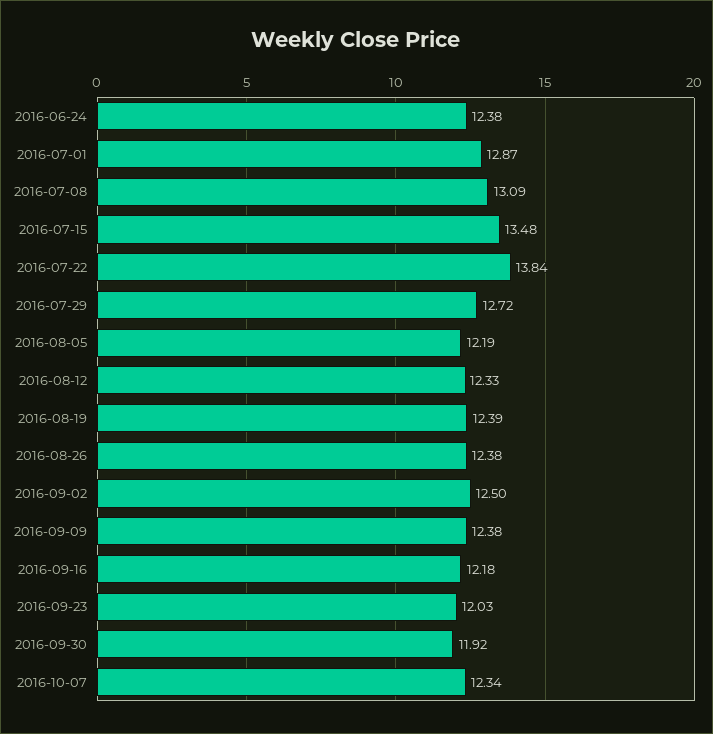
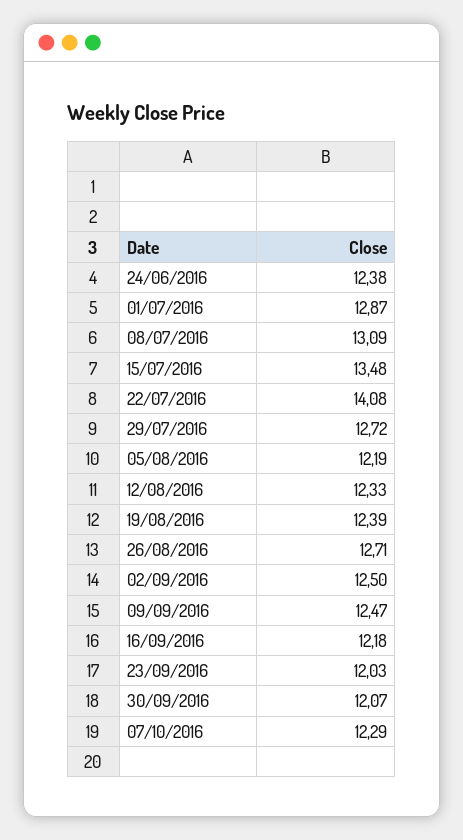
  {
    "2016-06-24": 12.38,
    "2016-07-01": 12.87,
    "2016-07-08": 13.09,
    "2016-07-15": 13.48,
-   "2016-07-22": 13.84,
+   "2016-07-22": 14.08,
    "2016-07-29": 12.72,
    "2016-08-05": 12.19,
    "2016-08-12": 12.33,
    "2016-08-19": 12.39,
-   "2016-08-26": 12.38,
+   "2016-08-26": 12.71,
    "2016-09-02": 12.5,
-   "2016-09-09": 12.38,
+   "2016-09-09": 12.47,
    "2016-09-16": 12.18,
    "2016-09-23": 12.03,
-   "2016-09-30": 11.92,
+   "2016-09-30": 12.07,
-   "2016-10-07": 12.34
+   "2016-10-07": 12.29
  }

